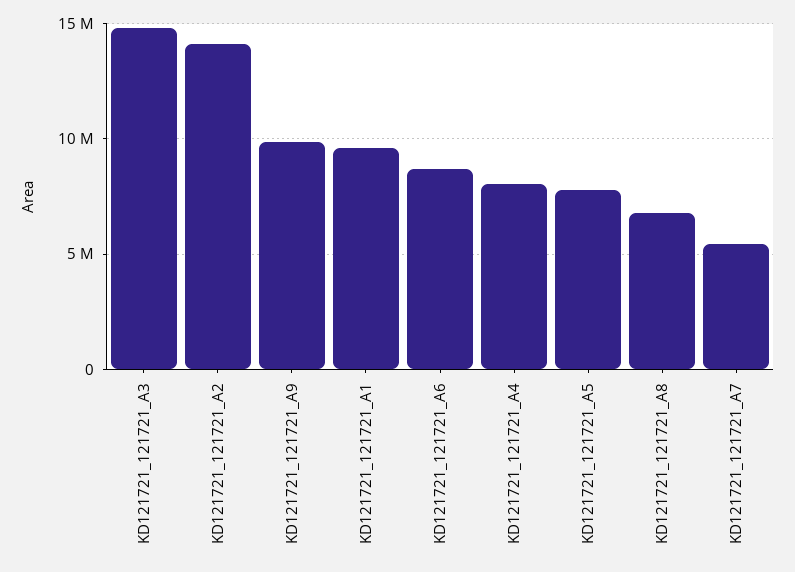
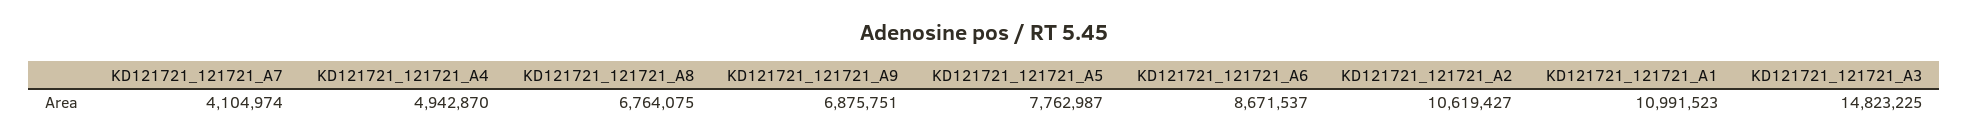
  {
    "KD121721_121721_A3": 14823225,
-   "KD121721_121721_A2": 14000000,
+   "KD121721_121721_A2": 10619427,
-   "KD121721_121721_A9": 10000000,
+   "KD121721_121721_A9": 6875751,
-   "KD121721_121721_A1": 9500000,
+   "KD121721_121721_A1": 10991523,
    "KD121721_121721_A6": 8671537,
-   "KD121721_121721_A4": 8000000,
+   "KD121721_121721_A4": 4942870,
    "KD121721_121721_A5": 7762987,
    "KD121721_121721_A8": 6764075,
-   "KD121721_121721_A7": 5500000
+   "KD121721_121721_A7": 4104974
  }

